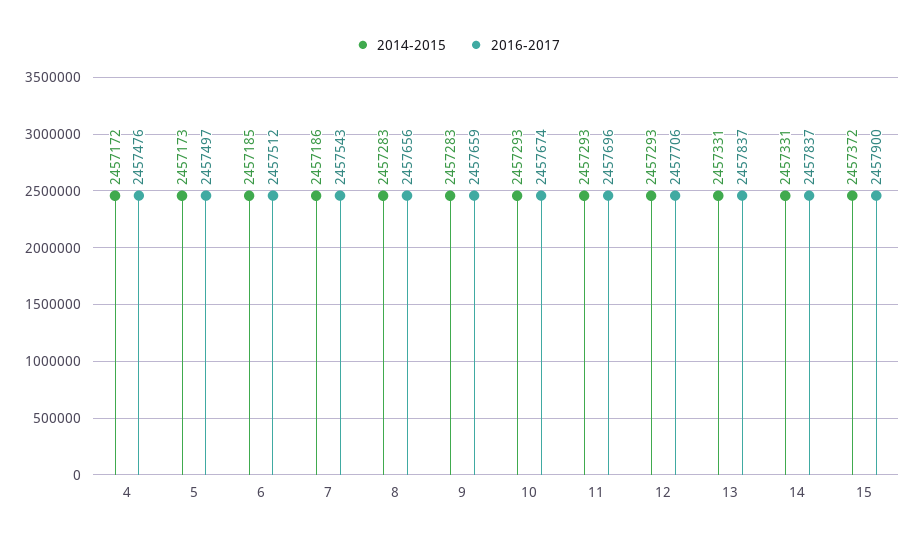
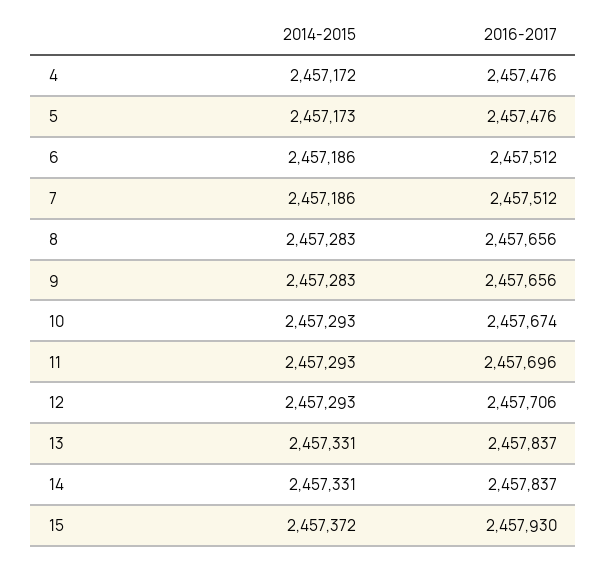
  {
    "2014-2015": {
      "4": 2457172,
      "5": 2457173,
-     "6": 2457185,
+     "6": 2457186,
      "7": 2457186,
      "8": 2457283,
      "9": 2457283,
      "10": 2457293,
      "11": 2457293,
      "12": 2457293,
      "13": 2457331,
      "14": 2457331,
      "15": 2457372
    },
    "2016-2017": {
      "4": 2457476,
-     "5": 2457497,
+     "5": 2457476,
      "6": 2457512,
-     "7": 2457543,
+     "7": 2457512,
      "8": 2457656,
-     "9": 2457659,
+     "9": 2457656,
      "10": 2457674,
      "11": 2457696,
      "12": 2457706,
      "13": 2457837,
      "14": 2457837,
-     "15": 2457900
+     "15": 2457930
    }
  }

